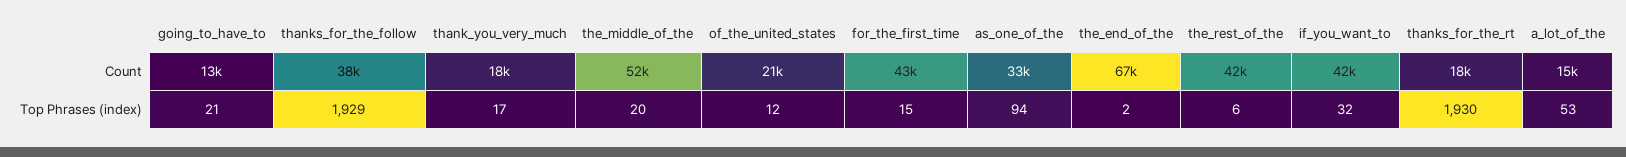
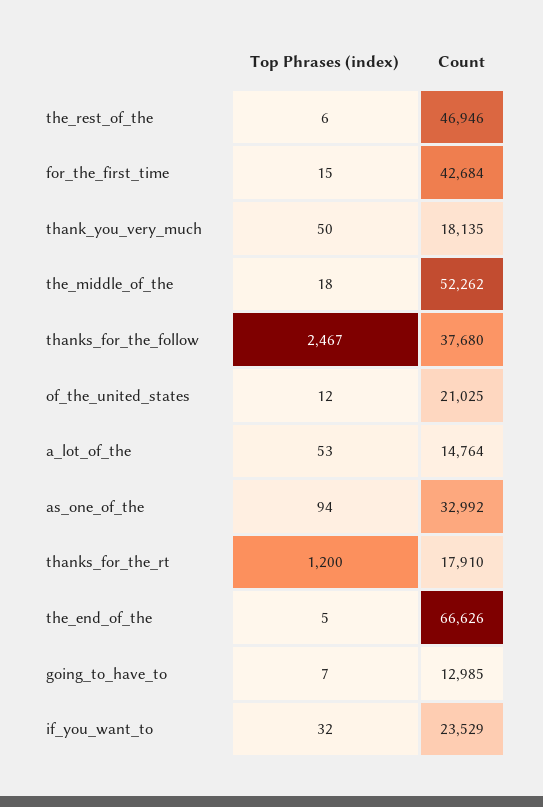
  {
    "going_to_have_to": {
      "Count": 12985,
-     "Top Phrases (index)": 21
+     "Top Phrases (index)": 7
    },
    "thanks_for_the_follow": {
      "Count": 37680,
-     "Top Phrases (index)": 1929
+     "Top Phrases (index)": 2467
    },
    "thank_you_very_much": {
      "Count": 18135,
-     "Top Phrases (index)": 17
+     "Top Phrases (index)": 50
    },
    "the_middle_of_the": {
      "Count": 52262,
-     "Top Phrases (index)": 20
+     "Top Phrases (index)": 18
    },
    "of_the_united_states": {
      "Count": 21025,
      "Top Phrases (index)": 12
    },
    "for_the_first_time": {
      "Count": 42684,
      "Top Phrases (index)": 15
    },
    "as_one_of_the": {
      "Count": 32992,
      "Top Phrases (index)": 94
    },
    "the_end_of_the": {
      "Count": 66626,
-     "Top Phrases (index)": 2
+     "Top Phrases (index)": 5
    },
    "the_rest_of_the": {
-     "Count": 42000,
+     "Count": 46946,
      "Top Phrases (index)": 6
    },
    "if_you_want_to": {
-     "Count": 42000,
+     "Count": 23529,
      "Top Phrases (index)": 32
    },
    "thanks_for_the_rt": {
      "Count": 17910,
-     "Top Phrases (index)": 1930
+     "Top Phrases (index)": 1200
    },
    "a_lot_of_the": {
      "Count": 14764,
      "Top Phrases (index)": 53
    }
  }

